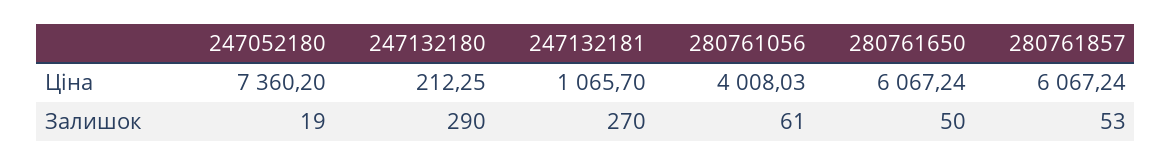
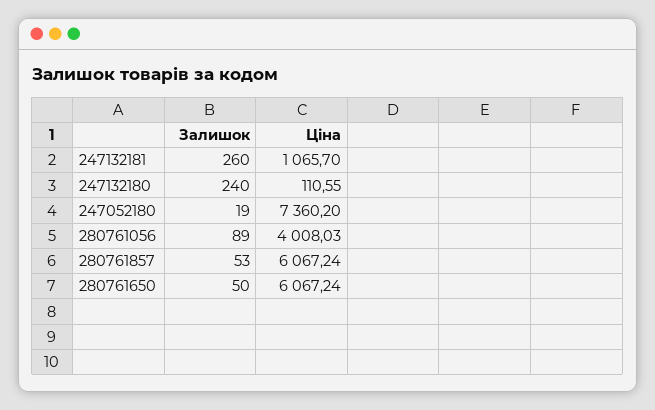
  {
    "247052180": {
      "Ціна": 7360.2,
      "Залишок": 19
    },
    "247132180": {
-     "Ціна": 212.25,
+     "Ціна": 110.55,
-     "Залишок": 290
+     "Залишок": 240
    },
    "247132181": {
      "Ціна": 1065.7,
-     "Залишок": 270
+     "Залишок": 260
    },
    "280761056": {
      "Ціна": 4008.03,
-     "Залишок": 61
+     "Залишок": 89
    },
    "280761650": {
      "Ціна": 6067.24,
      "Залишок": 50
    },
    "280761857": {
      "Ціна": 6067.24,
      "Залишок": 53
    }
  }

